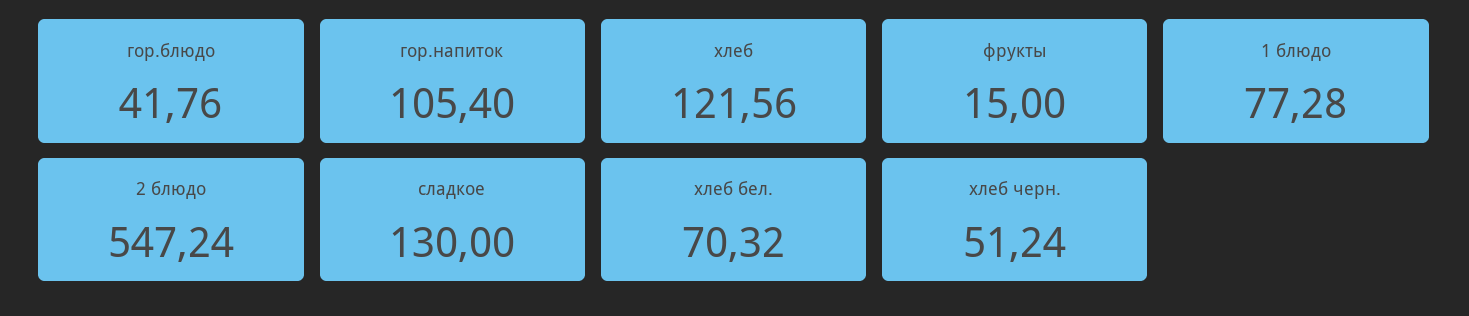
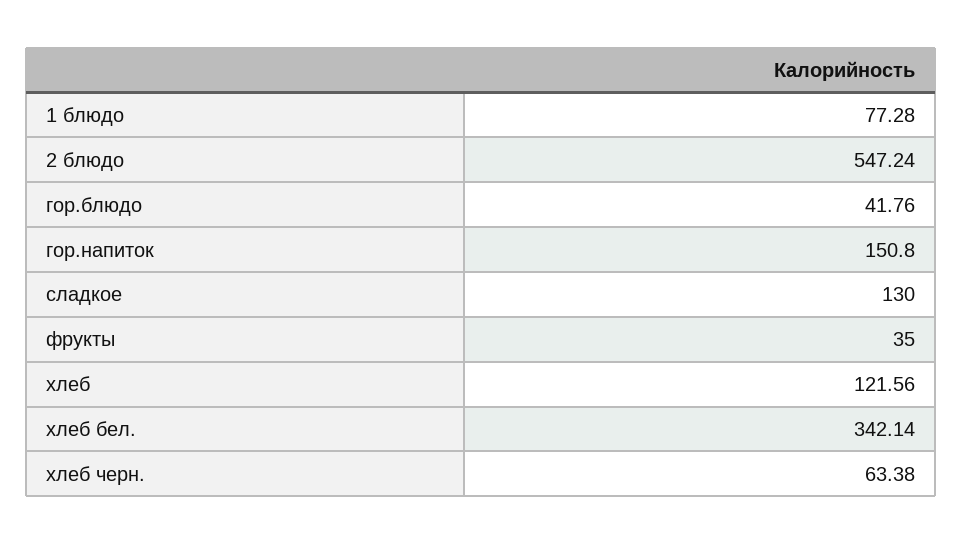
  {
    "гор.блюдо": 41.76,
-   "гор.напиток": 105.4,
+   "гор.напиток": 150.8,
    "хлеб": 121.56,
-   "фрукты": 15,
+   "фрукты": 35,
    "1 блюдо": 77.28,
    "2 блюдо": 547.24,
    "сладкое": 130,
-   "хлеб бел.": 70.32,
+   "хлеб бел.": 342.14,
-   "хлеб черн.": 51.24
+   "хлеб черн.": 63.38
  }

